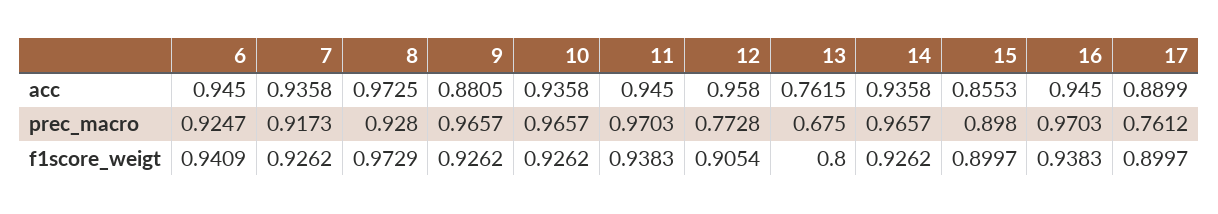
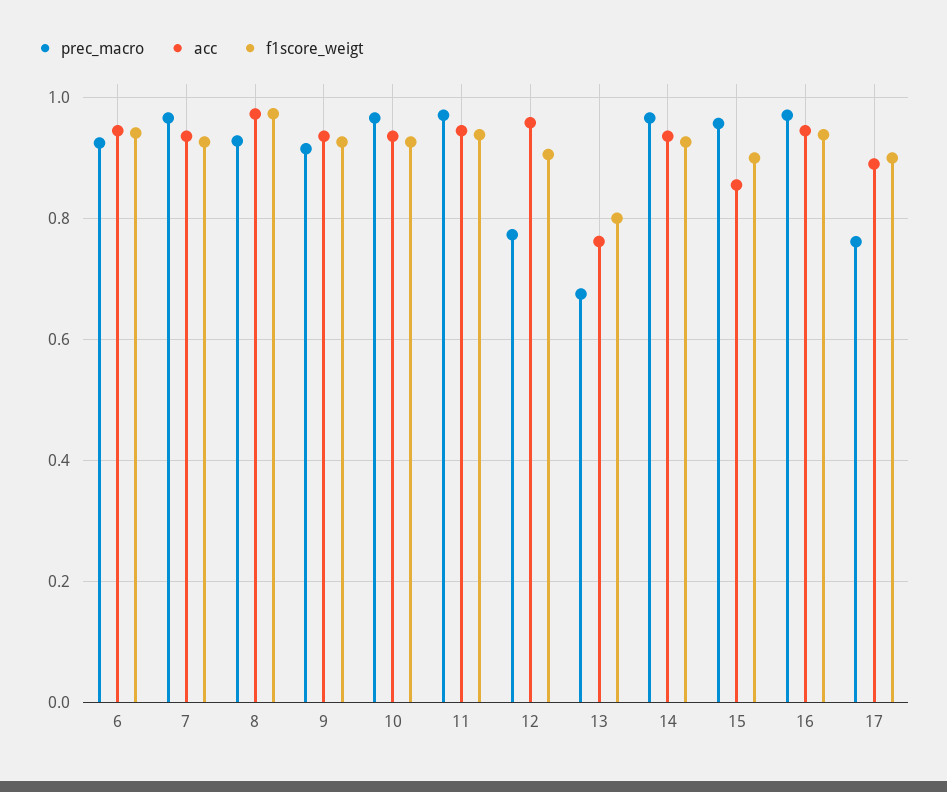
  {
    "acc": {
      "6": 0.945,
      "7": 0.9358,
      "8": 0.9725,
-     "9": 0.8805,
+     "9": 0.94,
      "10": 0.9358,
      "11": 0.945,
      "12": 0.958,
      "13": 0.7615,
      "14": 0.9358,
      "15": 0.8553,
      "16": 0.945,
      "17": 0.8899
    },
    "prec_macro": {
      "6": 0.9247,
-     "7": 0.9173,
+     "7": 0.96,
      "8": 0.928,
-     "9": 0.9657,
+     "9": 0.92,
      "10": 0.9657,
      "11": 0.9703,
      "12": 0.7728,
      "13": 0.675,
      "14": 0.9657,
-     "15": 0.898,
+     "15": 0.96,
      "16": 0.9703,
      "17": 0.7612
    },
    "f1score_weigt": {
      "6": 0.9409,
      "7": 0.9262,
      "8": 0.9729,
      "9": 0.9262,
      "10": 0.9262,
      "11": 0.9383,
      "12": 0.9054,
      "13": 0.8,
      "14": 0.9262,
      "15": 0.8997,
      "16": 0.9383,
      "17": 0.8997
    }
  }

